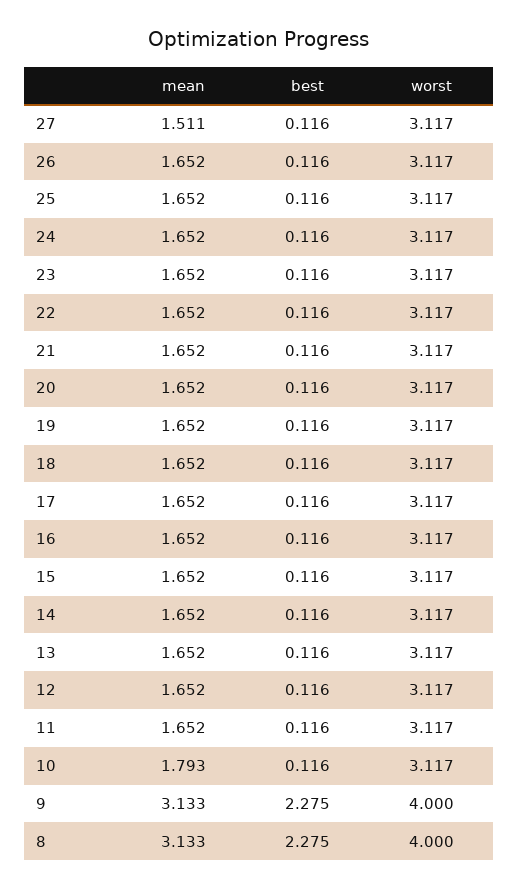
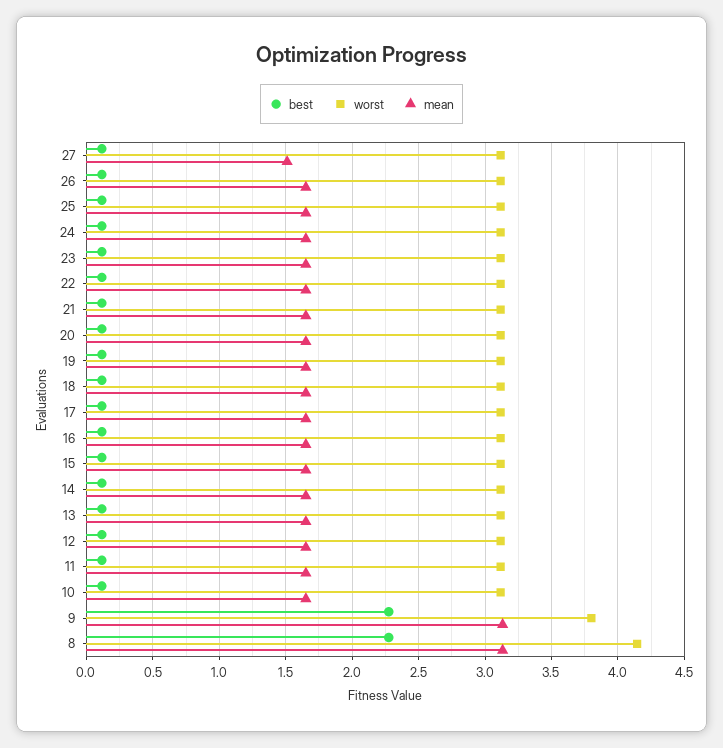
  {
    "mean": {
      "27": 1.511,
      "26": 1.652,
      "25": 1.652,
      "24": 1.652,
      "23": 1.652,
      "22": 1.652,
      "21": 1.652,
      "20": 1.652,
      "19": 1.652,
      "18": 1.652,
      "17": 1.652,
      "16": 1.652,
      "15": 1.652,
      "14": 1.652,
      "13": 1.652,
      "12": 1.652,
      "11": 1.652,
-     "10": 1.793,
+     "10": 1.65,
      "9": 3.133,
      "8": 3.133
    },
    "best": {
      "27": 0.116,
      "26": 0.116,
      "25": 0.116,
      "24": 0.116,
      "23": 0.116,
      "22": 0.116,
      "21": 0.116,
      "20": 0.116,
      "19": 0.116,
      "18": 0.116,
      "17": 0.116,
      "16": 0.116,
      "15": 0.116,
      "14": 0.116,
      "13": 0.116,
      "12": 0.116,
      "11": 0.116,
      "10": 0.116,
      "9": 2.275,
      "8": 2.275
    },
    "worst": {
      "27": 3.117,
      "26": 3.117,
      "25": 3.117,
      "24": 3.117,
      "23": 3.117,
      "22": 3.117,
      "21": 3.117,
      "20": 3.117,
      "19": 3.117,
      "18": 3.117,
      "17": 3.117,
      "16": 3.117,
      "15": 3.117,
      "14": 3.117,
      "13": 3.117,
      "12": 3.117,
      "11": 3.117,
      "10": 3.117,
-     "9": 4,
+     "9": 3.8,
-     "8": 4
+     "8": 4.15
    }
  }

